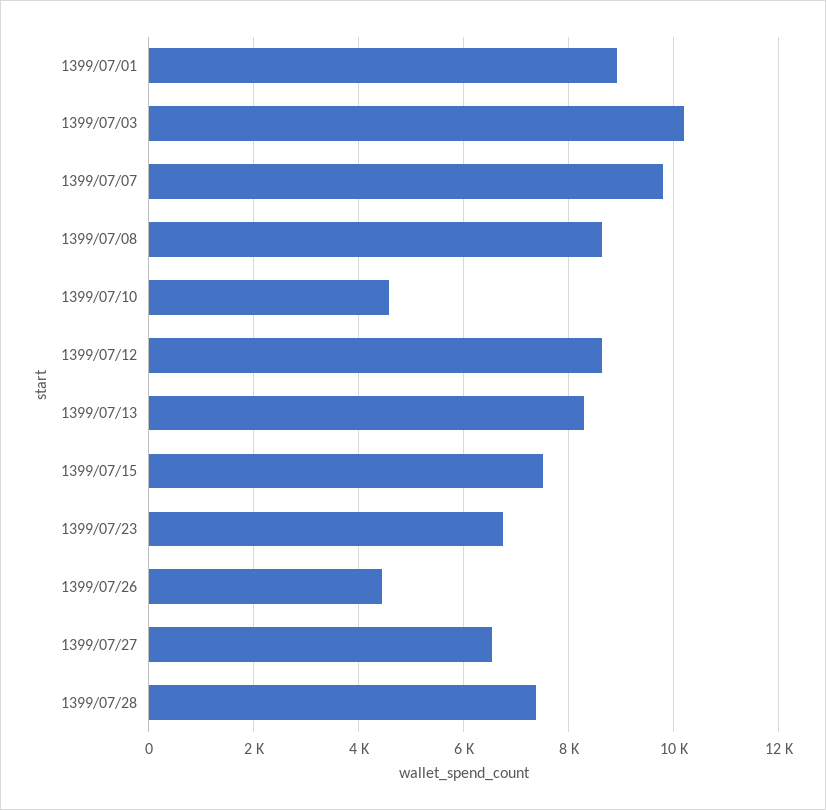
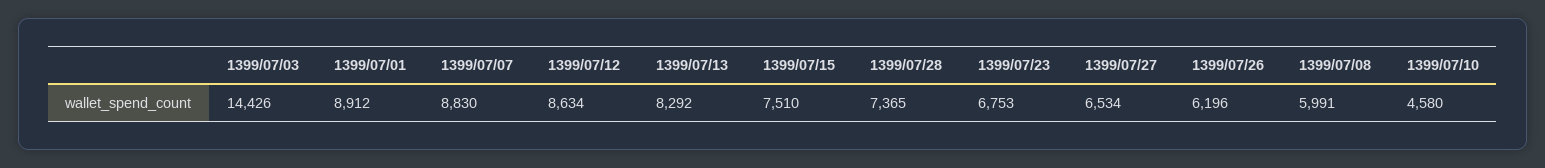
  {
    "1399/07/01": 8912,
-   "1399/07/03": 10200,
+   "1399/07/03": 14426,
-   "1399/07/07": 9800,
+   "1399/07/07": 8830,
-   "1399/07/08": 8600,
+   "1399/07/08": 5991,
    "1399/07/10": 4580,
    "1399/07/12": 8634,
    "1399/07/13": 8292,
    "1399/07/15": 7510,
    "1399/07/23": 6753,
-   "1399/07/26": 4400,
+   "1399/07/26": 6196,
    "1399/07/27": 6534,
    "1399/07/28": 7365
  }

